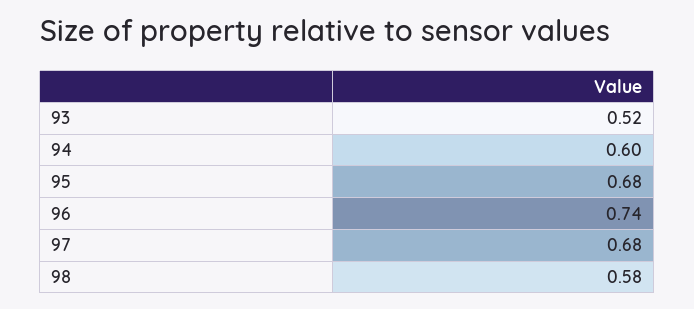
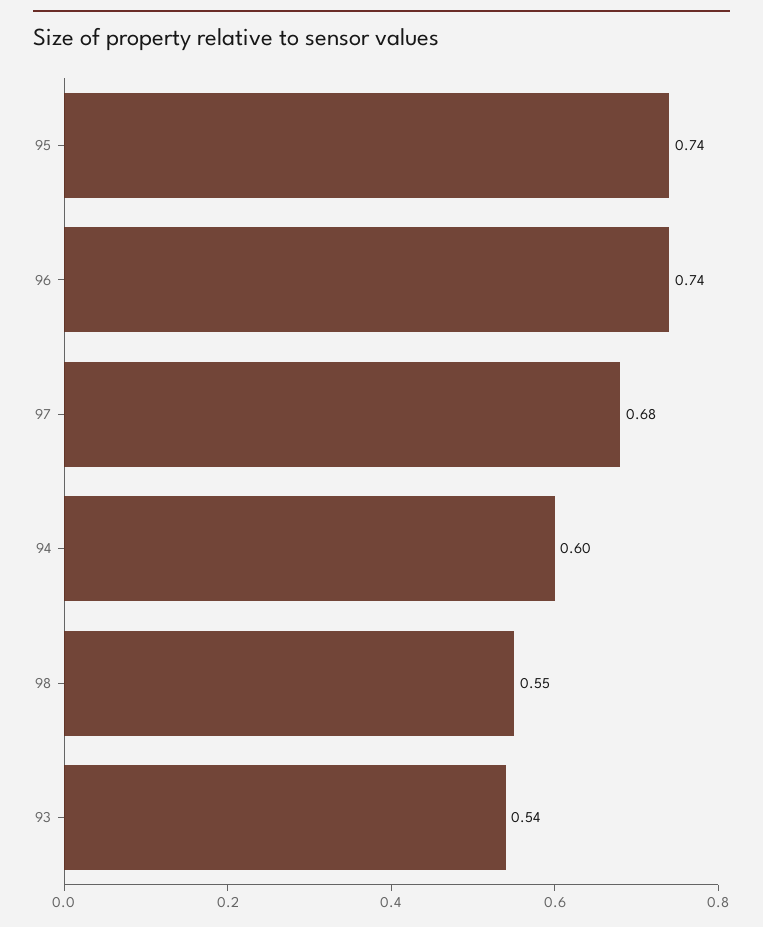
  {
-   "93": 0.52,
+   "93": 0.54,
    "94": 0.6,
-   "95": 0.68,
+   "95": 0.74,
    "96": 0.74,
    "97": 0.68,
-   "98": 0.58
+   "98": 0.55
  }

